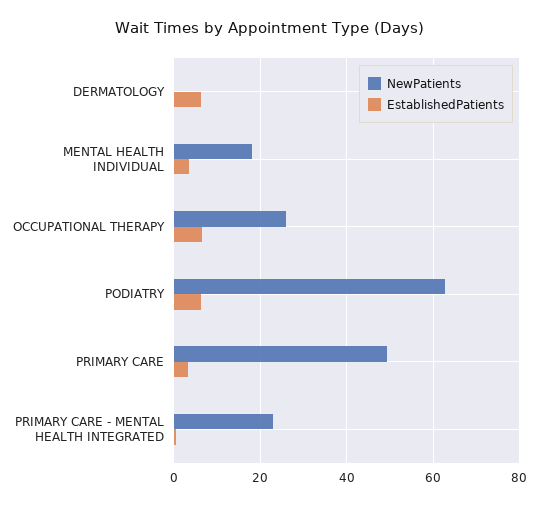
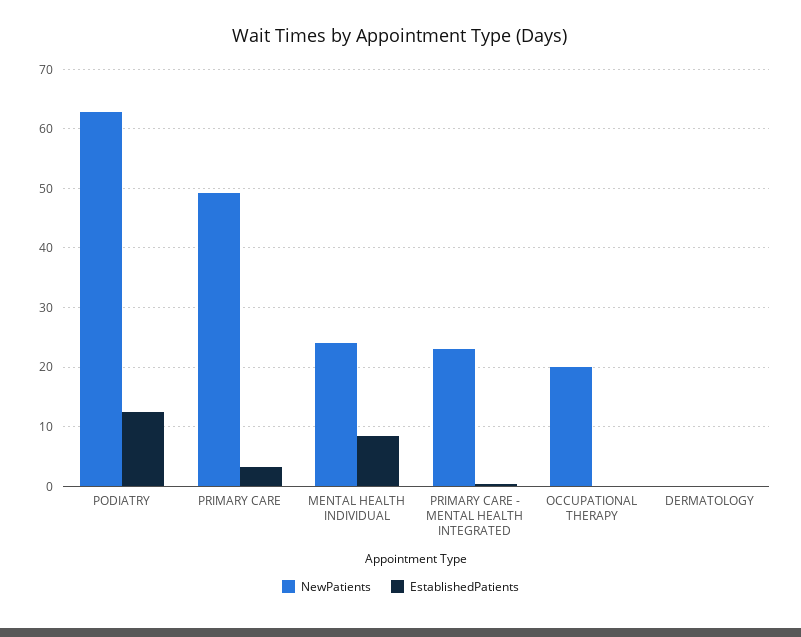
  {
    "NewPatients": {
      "DERMATOLOGY": 0,
-     "MENTAL HEALTH INDIVIDUAL": 18,
+     "MENTAL HEALTH INDIVIDUAL": 24,
-     "OCCUPATIONAL THERAPY": 26,
+     "OCCUPATIONAL THERAPY": 20,
      "PODIATRY": 62,
      "PRIMARY CARE": 50,
      "PRIMARY CARE - MENTAL HEALTH INTEGRATED": 24
    },
    "EstablishedPatients": {
-     "DERMATOLOGY": 6,
+     "DERMATOLOGY": 0,
-     "MENTAL HEALTH INDIVIDUAL": 4,
+     "MENTAL HEALTH INDIVIDUAL": 8,
-     "OCCUPATIONAL THERAPY": 6,
+     "OCCUPATIONAL THERAPY": 0,
-     "PODIATRY": 6,
+     "PODIATRY": 12,
      "PRIMARY CARE": 4,
      "PRIMARY CARE - MENTAL HEALTH INTEGRATED": 0
    }
  }

